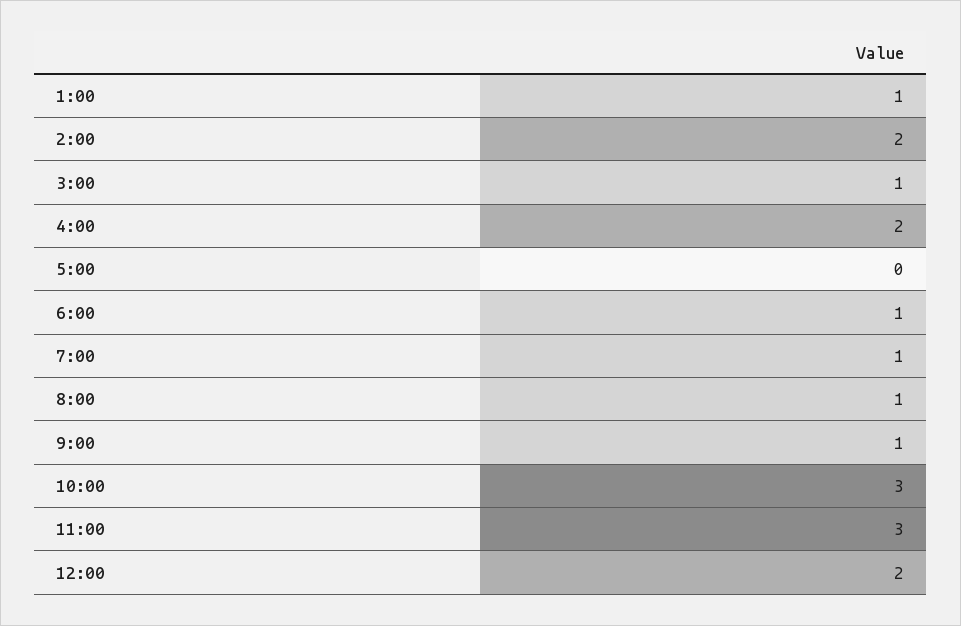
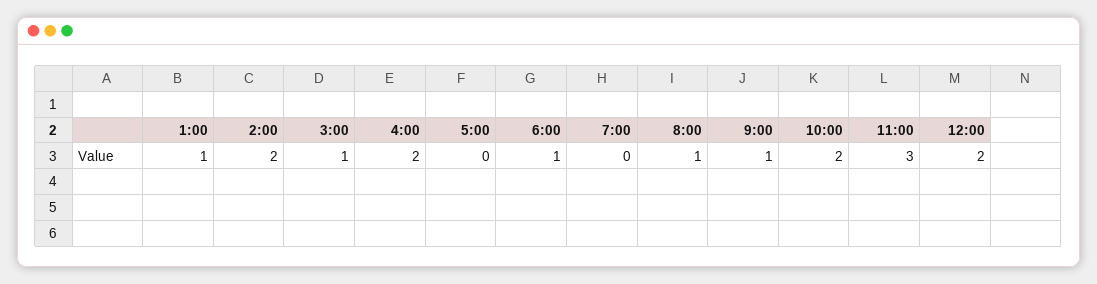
  {
    "1:00": 1,
    "2:00": 2,
    "3:00": 1,
    "4:00": 2,
    "5:00": 0,
    "6:00": 1,
-   "7:00": 1,
+   "7:00": 0,
    "8:00": 1,
    "9:00": 1,
-   "10:00": 3,
+   "10:00": 2,
    "11:00": 3,
    "12:00": 2
  }

